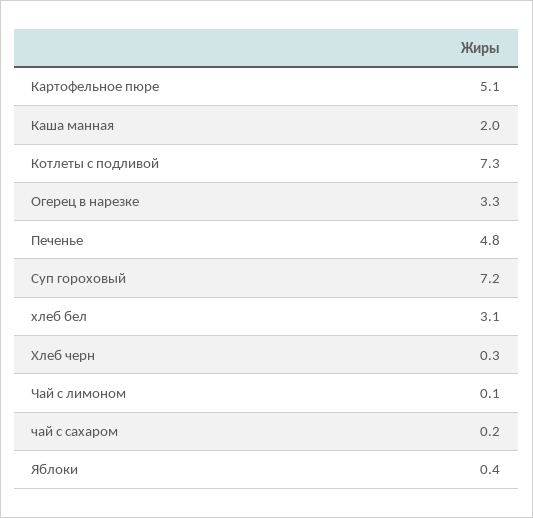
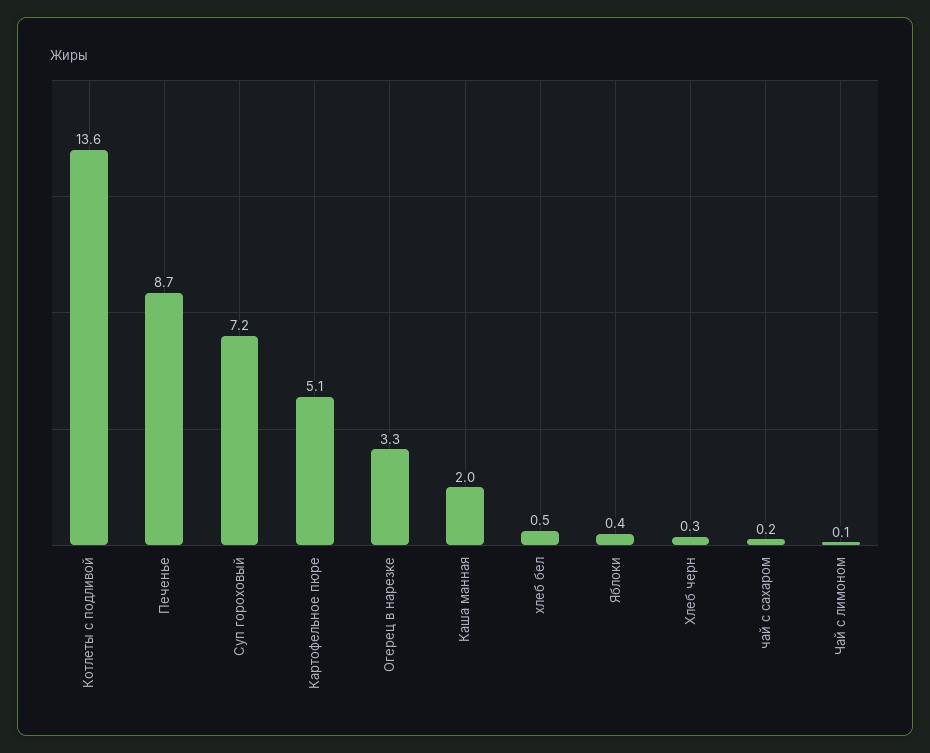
  {
    "Картофельное пюре": 5.1,
    "Каша манная": 2,
-   "Котлеты с подливой": 7.3,
+   "Котлеты с подливой": 13.6,
    "Огерец в нарезке": 3.3,
-   "Печенье": 4.8,
+   "Печенье": 8.7,
    "Суп гороховый": 7.2,
-   "хлеб бел": 3.1,
+   "хлеб бел": 0.5,
    "Хлеб черн": 0.3,
    "Чай с лимоном": 0.1,
    "чай с сахаром": 0.2,
    "Яблоки": 0.4
  }

